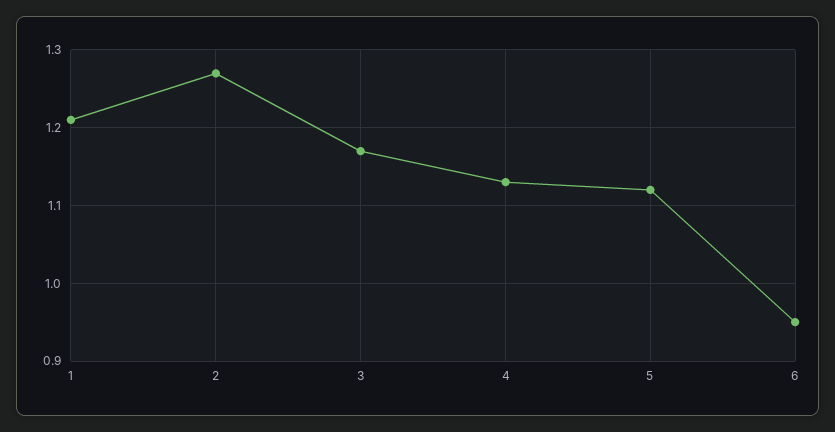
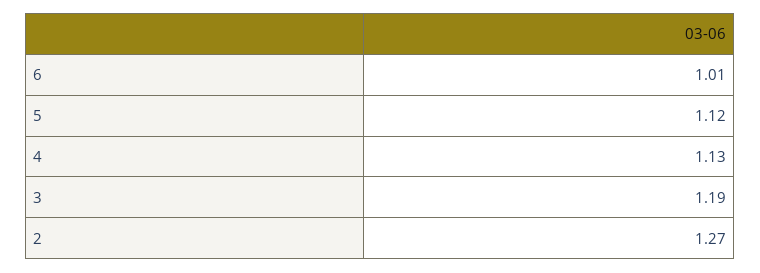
  {
-   "1": 1.21,
    "2": 1.27,
-   "3": 1.17,
+   "3": 1.19,
    "4": 1.13,
    "5": 1.12,
-   "6": 0.95
+   "6": 1.01
  }

